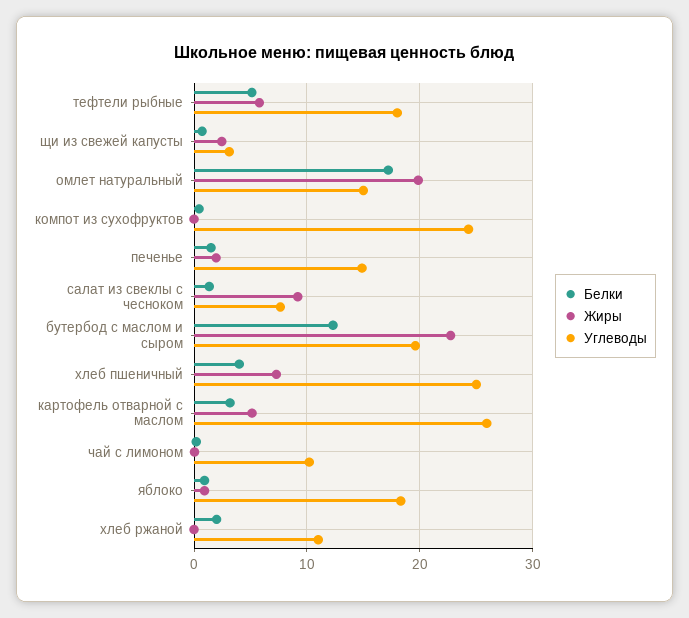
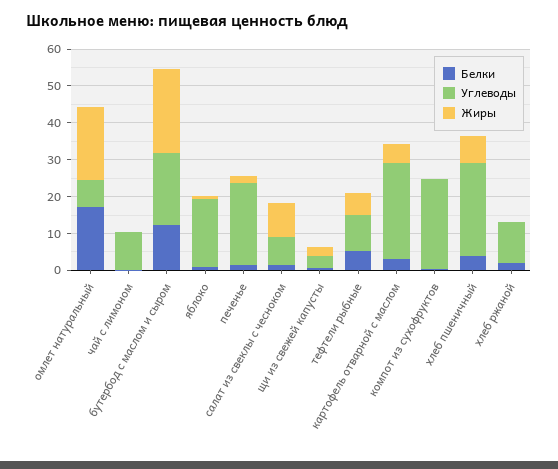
  {
    "Белки": {
      "тефтели рыбные": 5,
      "щи из свежей капусты": 1,
      "омлет натуральный": 17,
      "компот из сухофруктов": 0,
      "печенье": 2,
      "салат из свеклы с чесноком": 1,
      "бутербод с маслом и сыром": 12,
      "хлеб пшеничный": 4,
      "картофель отварной с маслом": 3,
      "чай с лимоном": 0,
      "яблоко": 1,
      "хлеб ржаной": 2
    },
    "Жиры": {
      "тефтели рыбные": 6,
      "щи из свежей капусты": 2,
      "омлет натуральный": 20,
      "компот из сухофруктов": 0,
      "печенье": 2,
      "салат из свеклы с чесноком": 9,
      "бутербод с маслом и сыром": 23,
      "хлеб пшеничный": 7,
      "картофель отварной с маслом": 5,
      "чай с лимоном": 0,
      "яблоко": 1,
      "хлеб ржаной": 0
    },
    "Углеводы": {
-     "тефтели рыбные": 18,
+     "тефтели рыбные": 10,
      "щи из свежей капусты": 3,
-     "омлет натуральный": 15,
+     "омлет натуральный": 7.5,
      "компот из сухофруктов": 24,
-     "печенье": 15,
+     "печенье": 22.5,
      "салат из свеклы с чесноком": 8,
      "бутербод с маслом и сыром": 20,
      "хлеб пшеничный": 25,
      "картофель отварной с маслом": 26,
      "чай с лимоном": 10,
      "яблоко": 18,
      "хлеб ржаной": 11
    }
  }

